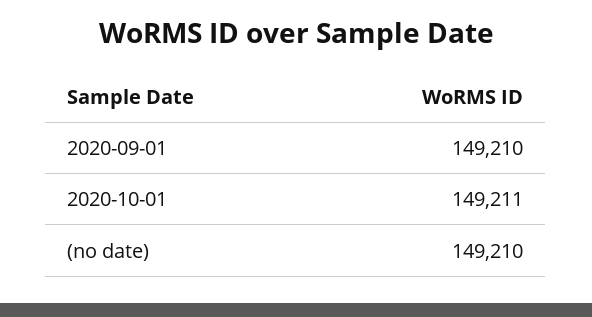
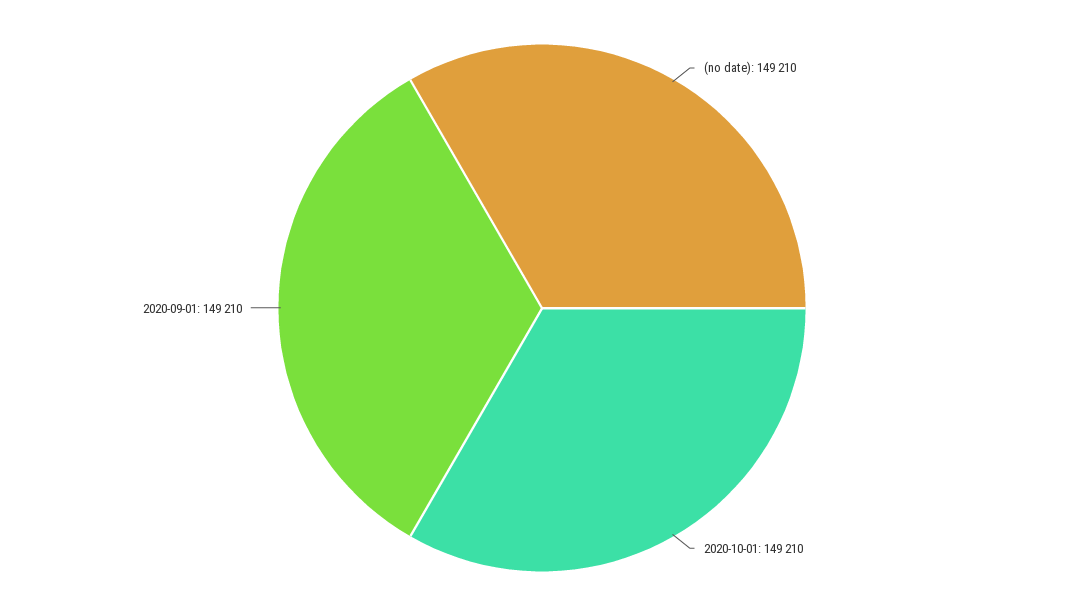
  {
    "2020-09-01": 149210,
-   "2020-10-01": 149211,
+   "2020-10-01": 149210,
    "(no date)": 149210
  }

